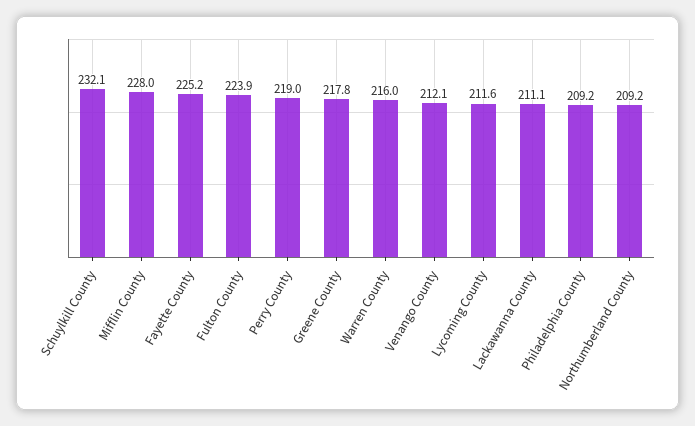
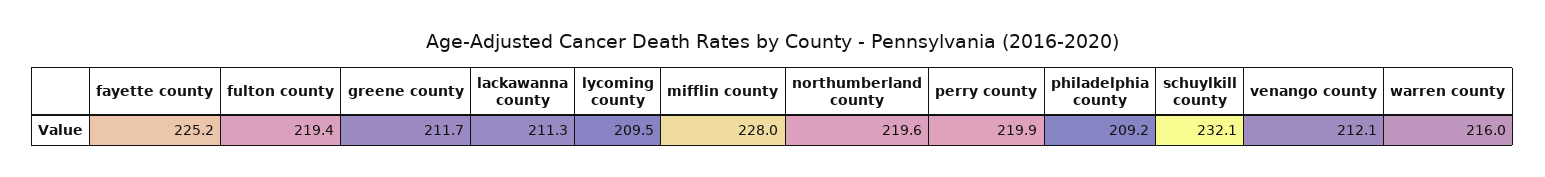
  {
    "Schuylkill County": 232.1,
    "Mifflin County": 228,
    "Fayette County": 225.2,
-   "Fulton County": 223.9,
+   "Fulton County": 219.4,
-   "Perry County": 219,
+   "Perry County": 219.9,
-   "Greene County": 217.8,
+   "Greene County": 211.7,
    "Warren County": 216,
    "Venango County": 212.1,
-   "Lycoming County": 211.6,
+   "Lycoming County": 209.5,
-   "Lackawanna County": 211.1,
+   "Lackawanna County": 211.3,
    "Philadelphia County": 209.2,
-   "Northumberland County": 209.2
+   "Northumberland County": 219.6
  }

